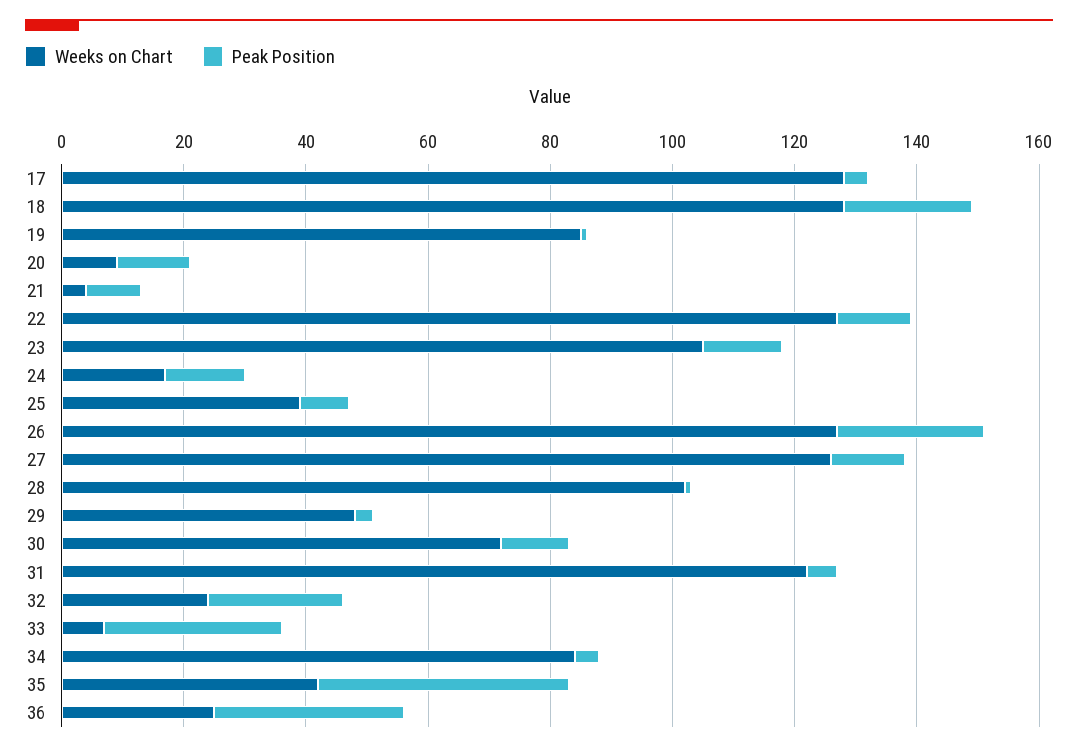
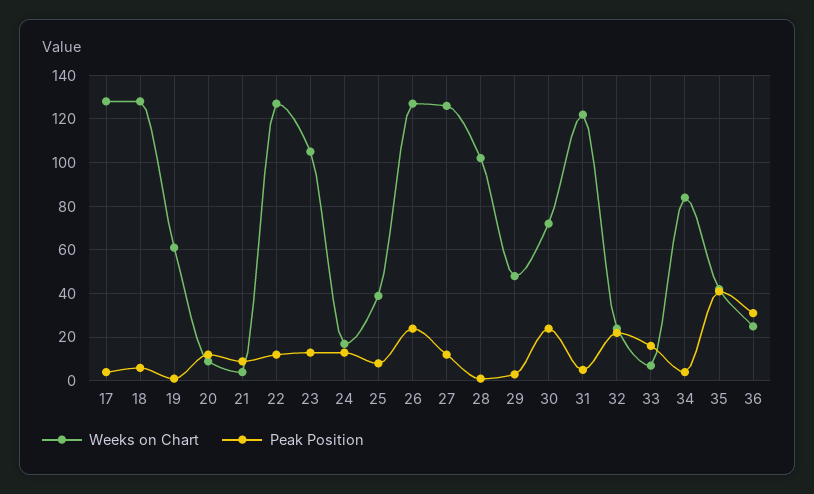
  {
    "Weeks on Chart": {
      "17": 130,
      "18": 130,
-     "19": 85,
+     "19": 60,
      "20": 10,
      "21": 5,
      "22": 125,
      "23": 105,
      "24": 15,
      "25": 40,
      "26": 125,
      "27": 125,
      "28": 100,
      "29": 50,
      "30": 70,
      "31": 120,
      "32": 25,
      "33": 5,
      "34": 85,
      "35": 40,
      "36": 25
    },
    "Peak Position": {
      "17": 5,
-     "18": 20,
+     "18": 5,
      "19": 0,
      "20": 10,
      "21": 10,
      "22": 10,
      "23": 15,
      "24": 15,
      "25": 10,
      "26": 25,
      "27": 10,
      "28": 0,
      "29": 5,
-     "30": 10,
+     "30": 25,
      "31": 5,
      "32": 20,
-     "33": 30,
+     "33": 15,
      "34": 5,
      "35": 40,
      "36": 30
    }
  }

